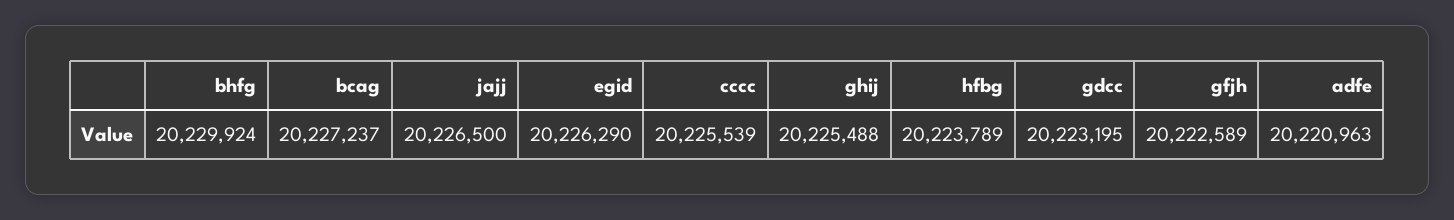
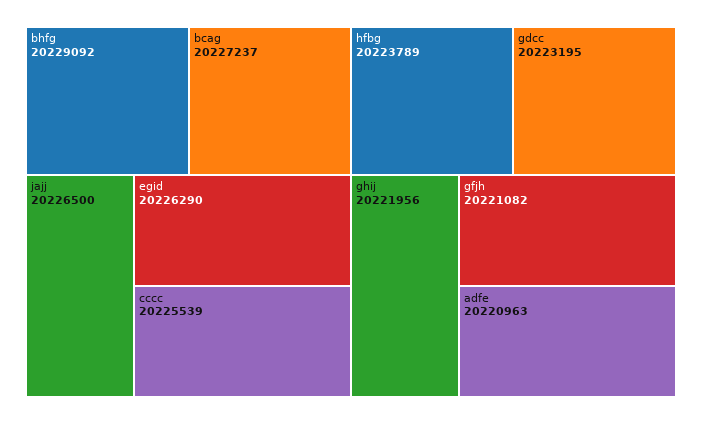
  {
-   "bhfg": 20229924,
+   "bhfg": 20229092,
    "bcag": 20227237,
    "jajj": 20226500,
    "egid": 20226290,
    "cccc": 20225539,
-   "ghij": 20225488,
+   "ghij": 20221956,
    "hfbg": 20223789,
    "gdcc": 20223195,
-   "gfjh": 20222589,
+   "gfjh": 20221082,
    "adfe": 20220963
  }

